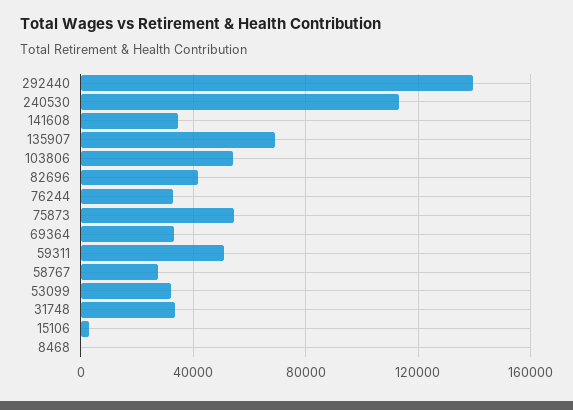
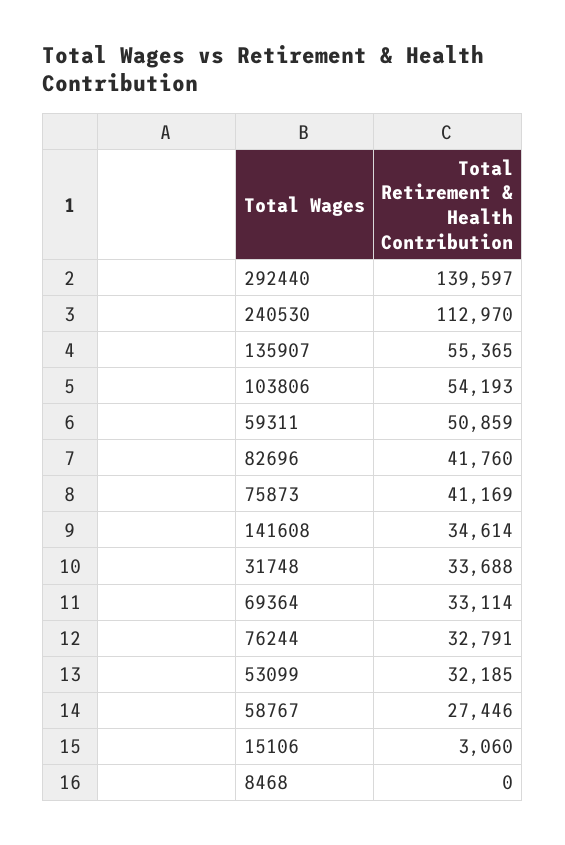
  {
    "292440": 139597,
    "240530": 112970,
    "141608": 34614,
-   "135907": 70000,
+   "135907": 55365,
    "103806": 54193,
    "82696": 41760,
    "76244": 32791,
-   "75873": 55000,
+   "75873": 41169,
    "69364": 33114,
    "59311": 50859,
    "58767": 27446,
    "53099": 32185,
    "31748": 33688,
    "15106": 3060,
    "8468": 0
  }

